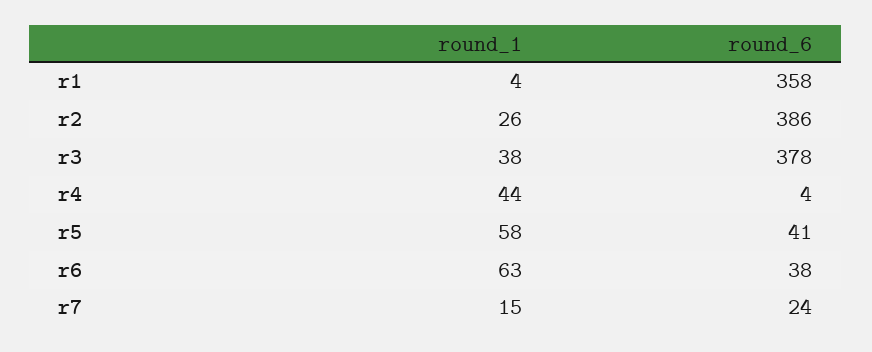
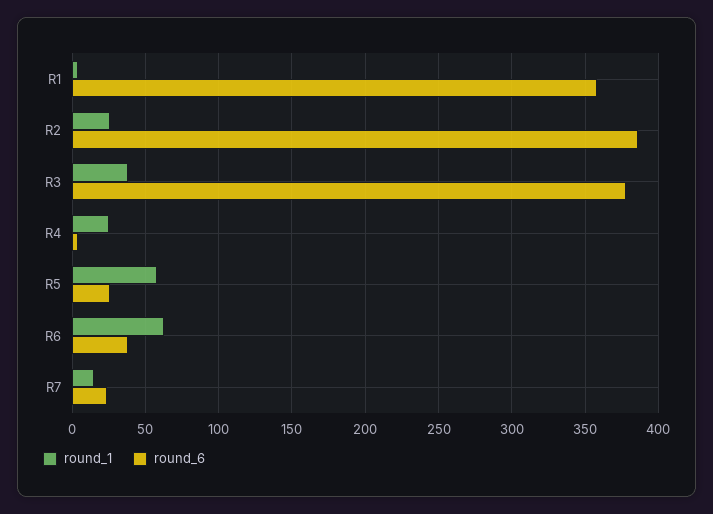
  {
    "round_1": {
      "r1": 4,
      "r2": 26,
      "r3": 38,
-     "r4": 44,
+     "r4": 25,
      "r5": 58,
      "r6": 63,
      "r7": 15
    },
    "round_6": {
      "r1": 358,
      "r2": 386,
      "r3": 378,
      "r4": 4,
-     "r5": 41,
+     "r5": 25,
      "r6": 38,
      "r7": 24
    }
  }

